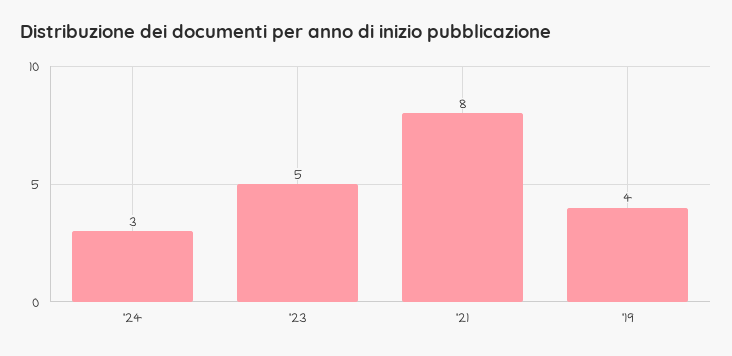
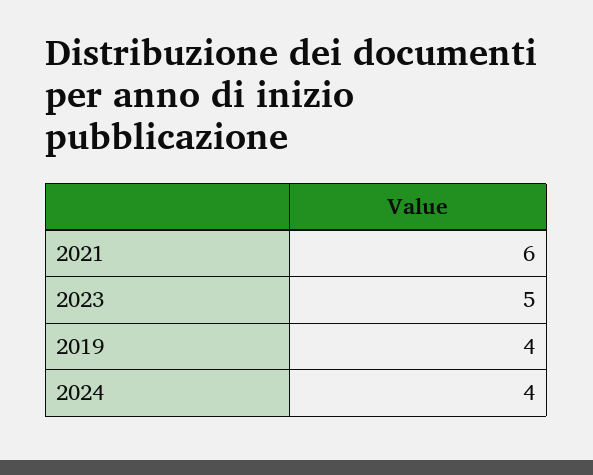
  {
-   "'24": 3,
+   "'24": 4,
    "'23": 5,
-   "'21": 8,
+   "'21": 6,
    "'19": 4
  }

